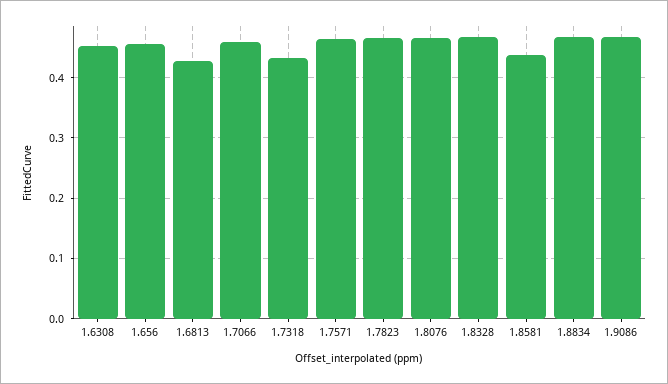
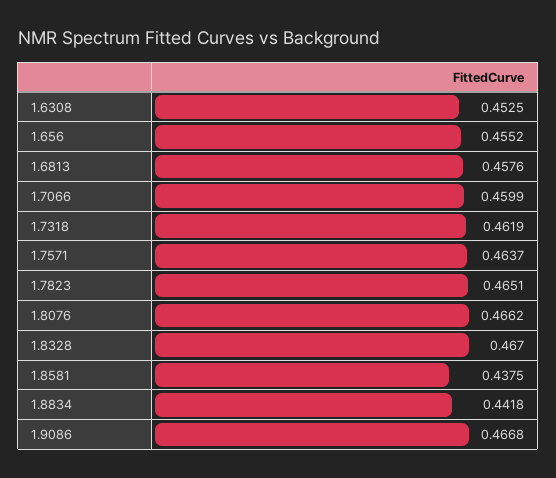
  {
    "1.6308": 0.4525,
    "1.656": 0.4552,
-   "1.6813": 0.43,
+   "1.6813": 0.4576,
    "1.7066": 0.4599,
-   "1.7318": 0.43,
+   "1.7318": 0.4619,
    "1.7571": 0.4637,
    "1.7823": 0.4651,
    "1.8076": 0.4662,
    "1.8328": 0.467,
    "1.8581": 0.4375,
-   "1.8834": 0.47,
+   "1.8834": 0.4418,
    "1.9086": 0.4668
  }

